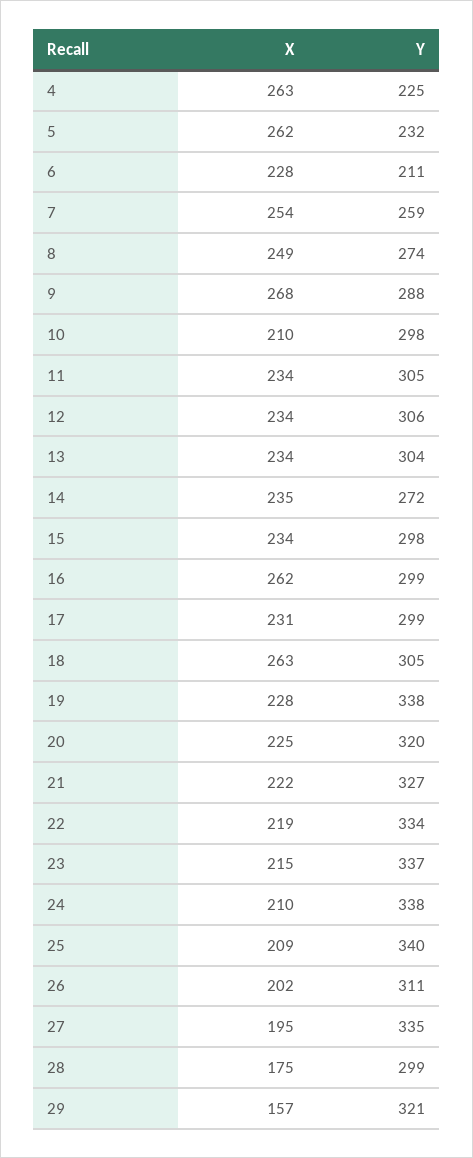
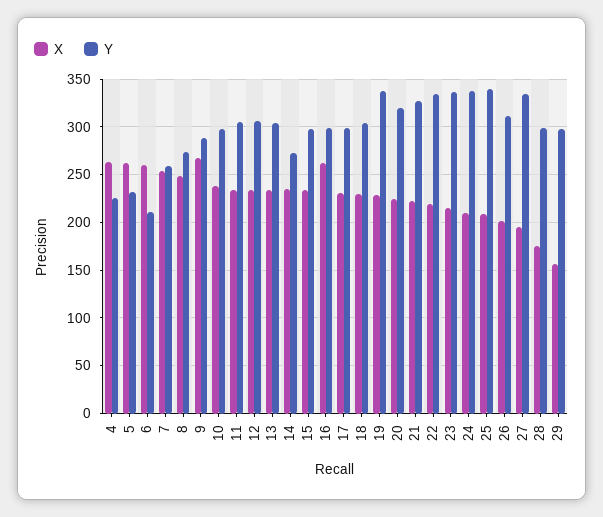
  {
    "X": {
      "4": 263,
      "5": 262,
-     "6": 228,
+     "6": 260,
      "7": 254,
      "8": 249,
      "9": 268,
-     "10": 210,
+     "10": 240,
      "11": 234,
      "12": 234,
      "13": 234,
      "14": 235,
      "15": 234,
      "16": 262,
      "17": 231,
-     "18": 263,
+     "18": 230,
      "19": 228,
      "20": 225,
      "21": 222,
      "22": 219,
      "23": 215,
      "24": 210,
      "25": 209,
      "26": 202,
      "27": 195,
      "28": 175,
      "29": 157
    },
    "Y": {
      "4": 225,
      "5": 232,
      "6": 211,
      "7": 259,
      "8": 274,
      "9": 288,
      "10": 298,
      "11": 305,
      "12": 306,
      "13": 304,
      "14": 272,
      "15": 298,
      "16": 299,
      "17": 299,
      "18": 305,
      "19": 338,
      "20": 320,
      "21": 327,
      "22": 334,
      "23": 337,
      "24": 338,
      "25": 340,
      "26": 311,
      "27": 335,
      "28": 299,
-     "29": 321
+     "29": 300
    }
  }

